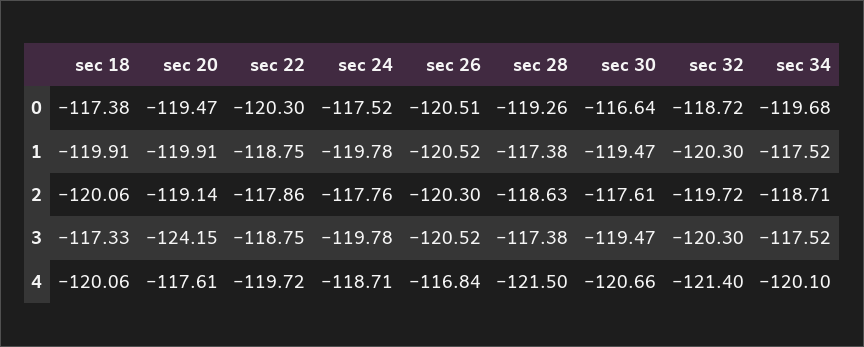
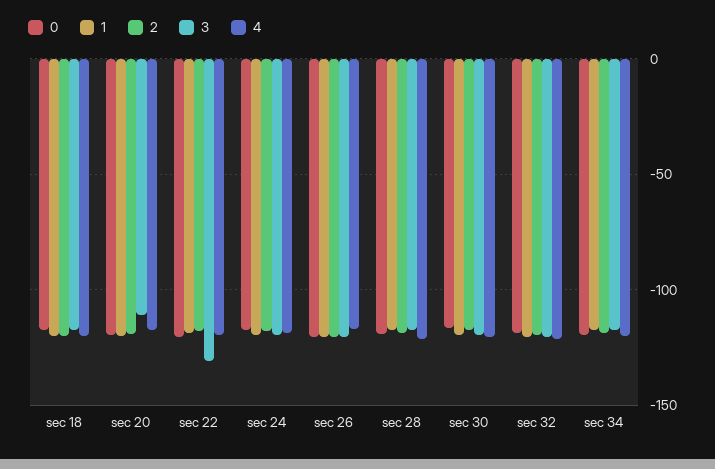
  {
    "0": {
      "sec 18": -117.38,
      "sec 20": -119.47,
      "sec 22": -120.3,
      "sec 24": -117.52,
      "sec 26": -120.51,
      "sec 28": -119.26,
      "sec 30": -116.64,
      "sec 32": -118.72,
      "sec 34": -119.68
    },
    "1": {
      "sec 18": -119.91,
      "sec 20": -119.91,
      "sec 22": -118.75,
      "sec 24": -119.78,
      "sec 26": -120.52,
      "sec 28": -117.38,
      "sec 30": -119.47,
      "sec 32": -120.3,
      "sec 34": -117.52
    },
    "2": {
      "sec 18": -120.06,
      "sec 20": -119.14,
      "sec 22": -117.86,
      "sec 24": -117.76,
      "sec 26": -120.3,
      "sec 28": -118.63,
      "sec 30": -117.61,
      "sec 32": -119.72,
      "sec 34": -118.71
    },
    "3": {
      "sec 18": -117.33,
-     "sec 20": -124.15,
+     "sec 20": -110,
-     "sec 22": -118.75,
+     "sec 22": -130,
      "sec 24": -119.78,
      "sec 26": -120.52,
      "sec 28": -117.38,
      "sec 30": -119.47,
      "sec 32": -120.3,
      "sec 34": -117.52
    },
    "4": {
      "sec 18": -120.06,
      "sec 20": -117.61,
      "sec 22": -119.72,
      "sec 24": -118.71,
      "sec 26": -116.84,
      "sec 28": -121.5,
      "sec 30": -120.66,
      "sec 32": -121.4,
      "sec 34": -120.1
    }
  }

